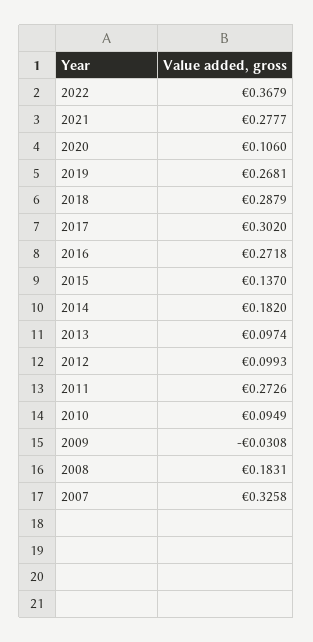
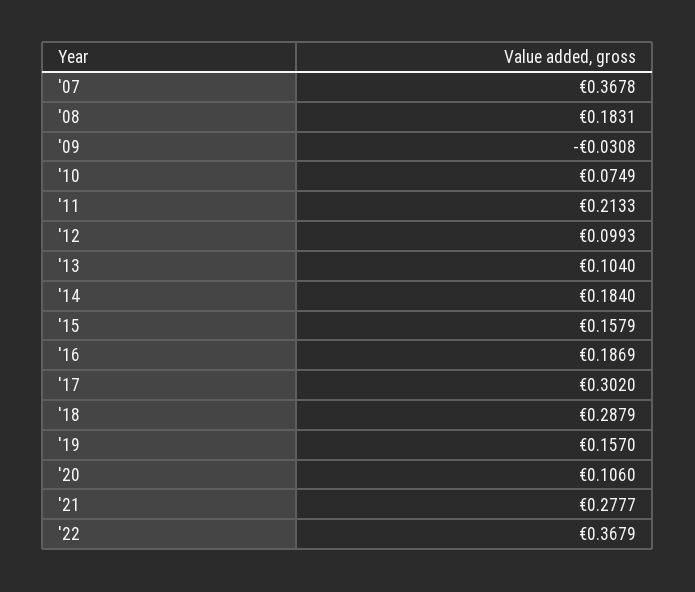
  {
    "2022": 0.3679,
    "2021": 0.2777,
    "2020": 0.106,
-   "2019": 0.2681,
+   "2019": 0.157,
    "2018": 0.2879,
    "2017": 0.302,
-   "2016": 0.2718,
+   "2016": 0.1869,
-   "2015": 0.137,
+   "2015": 0.1579,
-   "2014": 0.182,
+   "2014": 0.184,
-   "2013": 0.0974,
+   "2013": 0.104,
    "2012": 0.0993,
-   "2011": 0.2726,
+   "2011": 0.2133,
-   "2010": 0.0949,
+   "2010": 0.0749,
    "2009": -0.0308,
    "2008": 0.1831,
-   "2007": 0.3258
+   "2007": 0.3678
  }

